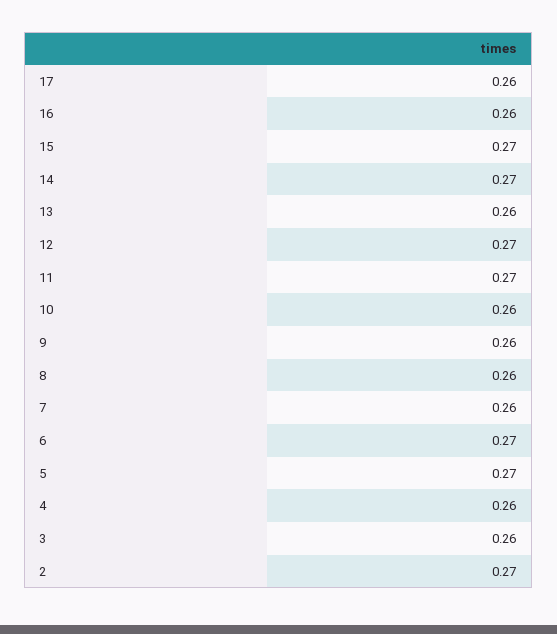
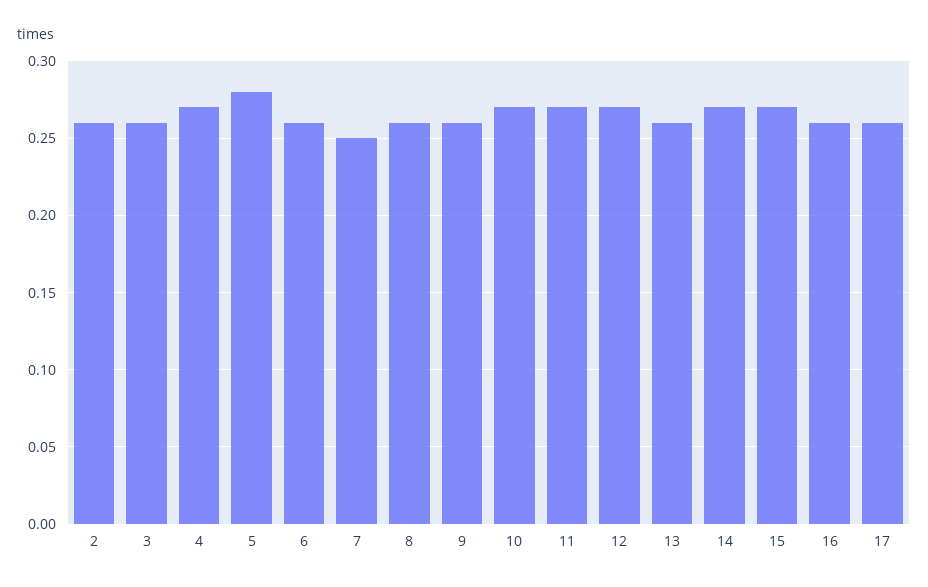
  {
    "17": 0.26,
    "16": 0.26,
    "15": 0.27,
    "14": 0.27,
    "13": 0.26,
    "12": 0.27,
    "11": 0.27,
-   "10": 0.26,
+   "10": 0.27,
    "9": 0.26,
    "8": 0.26,
-   "7": 0.26,
+   "7": 0.25,
-   "6": 0.27,
+   "6": 0.26,
-   "5": 0.27,
+   "5": 0.28,
-   "4": 0.26,
+   "4": 0.27,
    "3": 0.26,
-   "2": 0.27
+   "2": 0.26
  }

